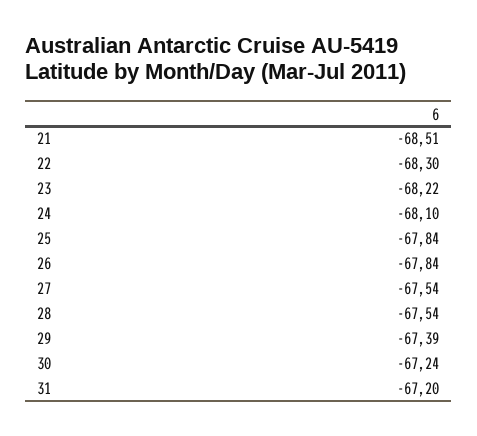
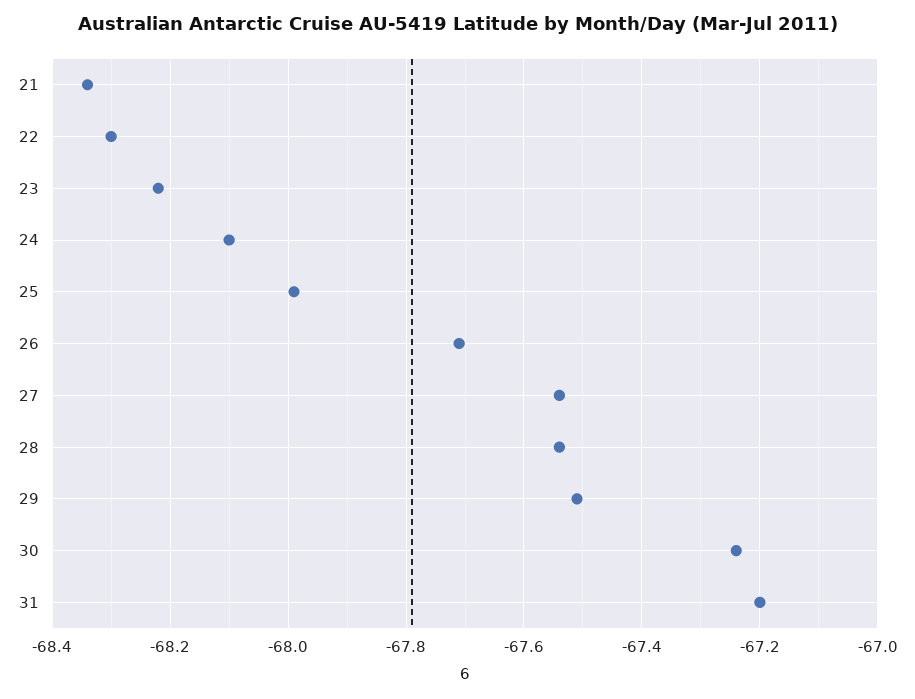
  {
-   "21": -68.51,
+   "21": -68.35,
    "22": -68.3,
    "23": -68.22,
    "24": -68.1,
-   "25": -67.84,
+   "25": -68,
-   "26": -67.84,
+   "26": -67.7,
    "27": -67.54,
    "28": -67.54,
-   "29": -67.39,
+   "29": -67.5,
    "30": -67.24,
    "31": -67.2
  }

